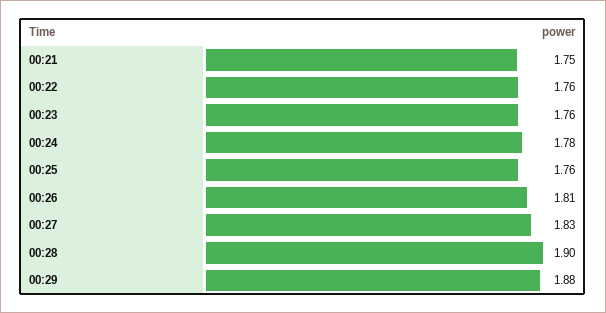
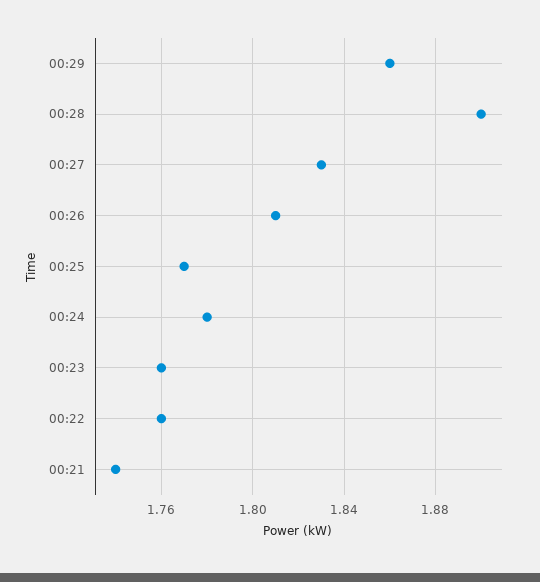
  {
-   "00:21": 1.75,
+   "00:21": 1.74,
    "00:22": 1.76,
    "00:23": 1.76,
    "00:24": 1.78,
-   "00:25": 1.76,
+   "00:25": 1.77,
    "00:26": 1.81,
    "00:27": 1.83,
    "00:28": 1.9,
-   "00:29": 1.88
+   "00:29": 1.86
  }

